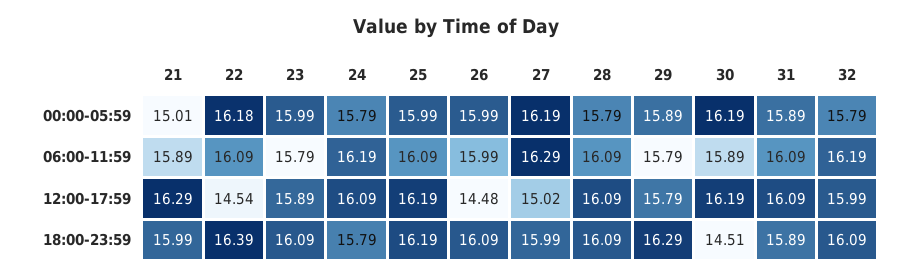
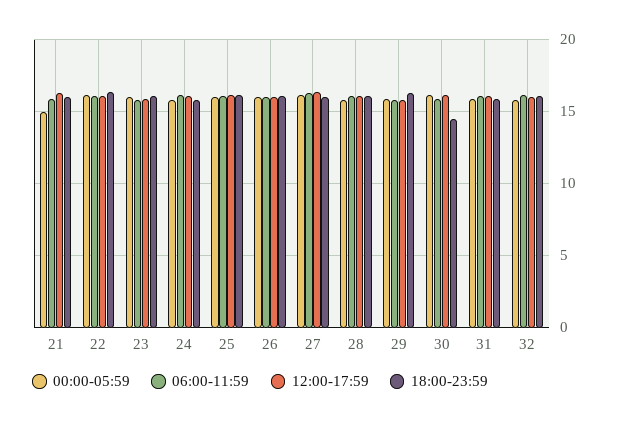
  {
    "00:00-05:59": {
      "21": 15.01,
      "22": 16.18,
      "23": 15.99,
      "24": 15.79,
      "25": 15.99,
      "26": 15.99,
      "27": 16.19,
      "28": 15.79,
      "29": 15.89,
      "30": 16.19,
      "31": 15.89,
      "32": 15.79
    },
    "06:00-11:59": {
      "21": 15.89,
      "22": 16.09,
      "23": 15.79,
      "24": 16.19,
      "25": 16.09,
      "26": 15.99,
      "27": 16.29,
      "28": 16.09,
      "29": 15.79,
      "30": 15.89,
      "31": 16.09,
      "32": 16.19
    },
    "12:00-17:59": {
      "21": 16.29,
-     "22": 14.54,
+     "22": 16,
      "23": 15.89,
      "24": 16.09,
      "25": 16.19,
-     "26": 14.48,
+     "26": 16,
-     "27": 15.02,
+     "27": 16.5,
      "28": 16.09,
      "29": 15.79,
      "30": 16.19,
      "31": 16.09,
      "32": 15.99
    },
    "18:00-23:59": {
      "21": 15.99,
      "22": 16.39,
      "23": 16.09,
      "24": 15.79,
      "25": 16.19,
      "26": 16.09,
      "27": 15.99,
      "28": 16.09,
      "29": 16.29,
      "30": 14.51,
      "31": 15.89,
      "32": 16.09
    }
  }

